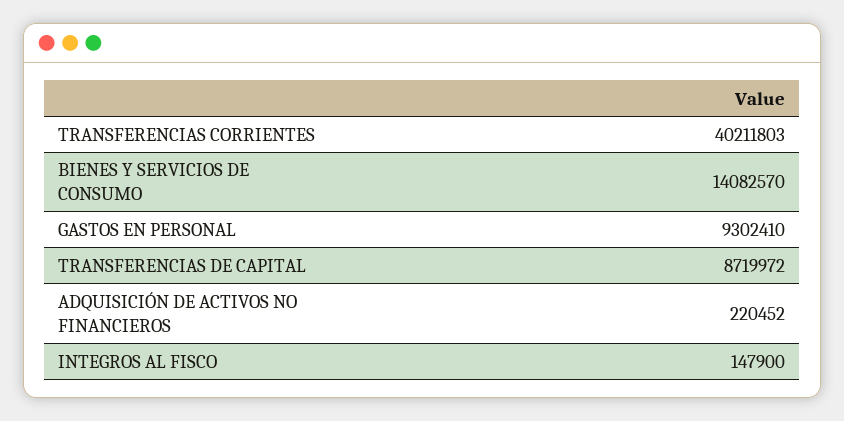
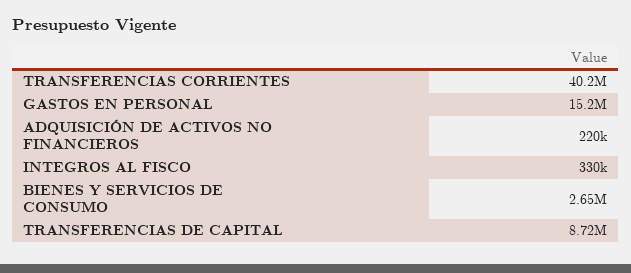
  {
    "TRANSFERENCIAS CORRIENTES": 40211803,
-   "BIENES Y SERVICIOS DE CONSUMO": 14082570,
+   "BIENES Y SERVICIOS DE CONSUMO": 2650000,
-   "GASTOS EN PERSONAL": 9302410,
+   "GASTOS EN PERSONAL": 15200000,
    "TRANSFERENCIAS DE CAPITAL": 8719972,
    "ADQUISICIÓN DE ACTIVOS NO FINANCIEROS": 220452,
-   "INTEGROS AL FISCO": 147900
+   "INTEGROS AL FISCO": 330000
  }

